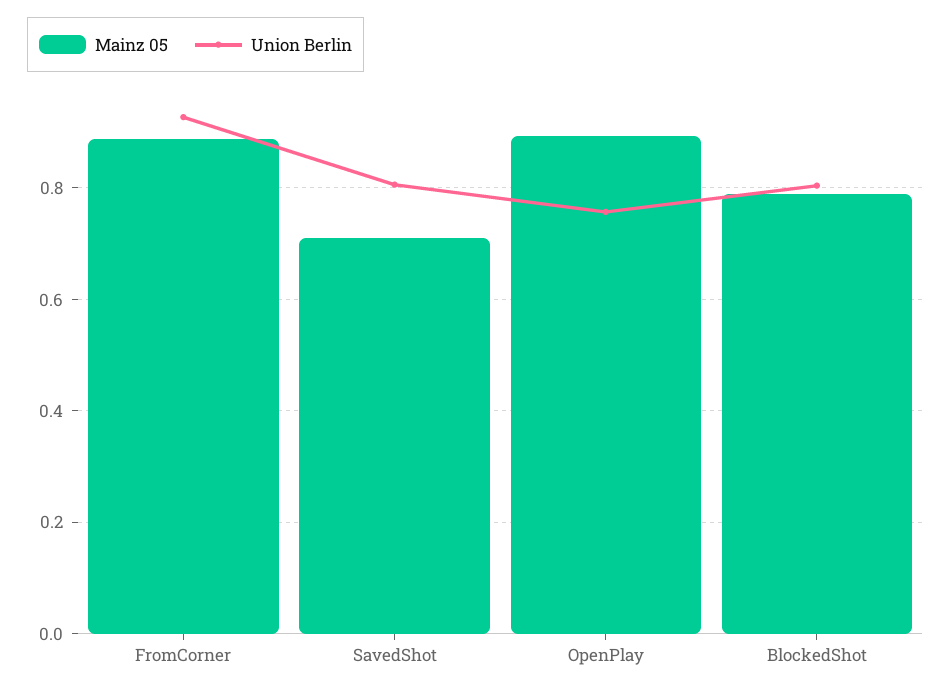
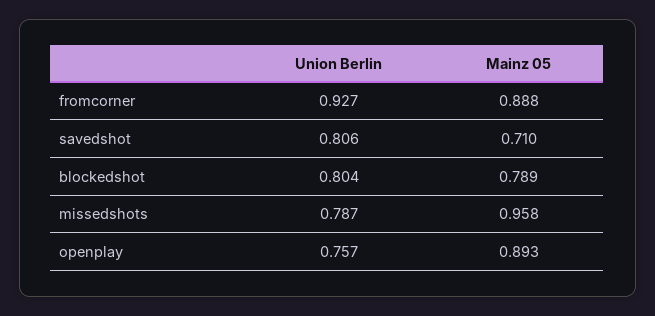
  {
    "Mainz 05": {
      "FromCorner": 0.888,
      "SavedShot": 0.71,
      "OpenPlay": 0.893,
-     "BlockedShot": 0.789
+     "BlockedShot": 0.789,
+     "missedshots": 0.958
    },
    "Union Berlin": {
      "FromCorner": 0.927,
      "SavedShot": 0.806,
      "OpenPlay": 0.757,
-     "BlockedShot": 0.804
+     "BlockedShot": 0.804,
+     "missedshots": 0.787
    }
  }

